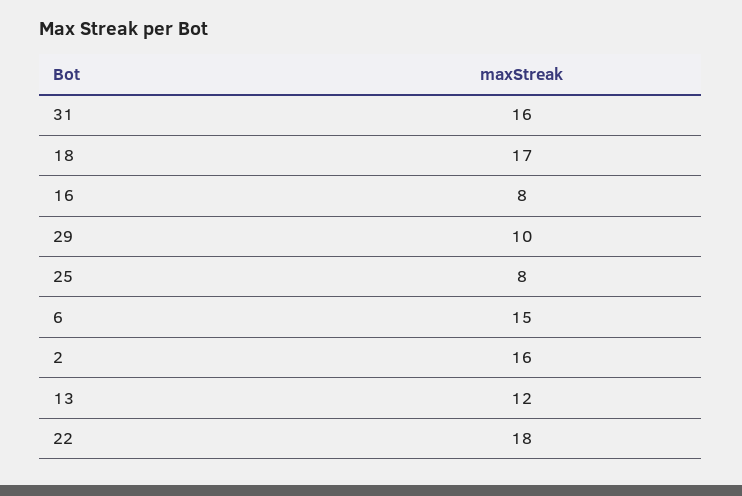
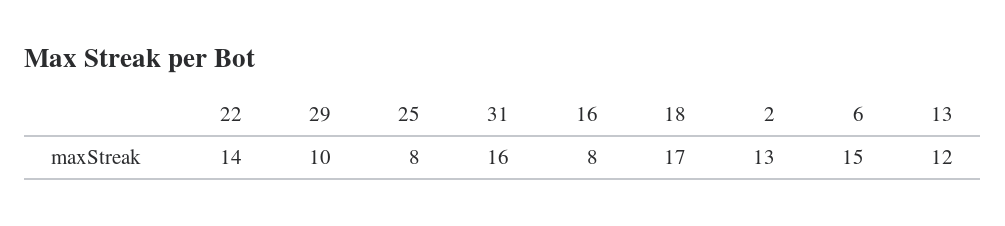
  {
    "31": 16,
    "18": 17,
    "16": 8,
    "29": 10,
    "25": 8,
    "6": 15,
-   "2": 16,
+   "2": 13,
    "13": 12,
-   "22": 18
+   "22": 14
  }

